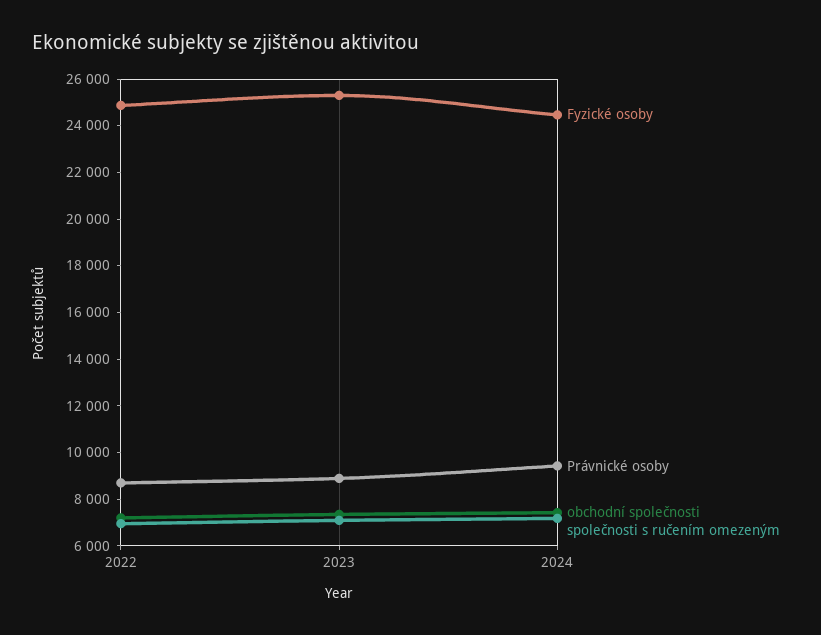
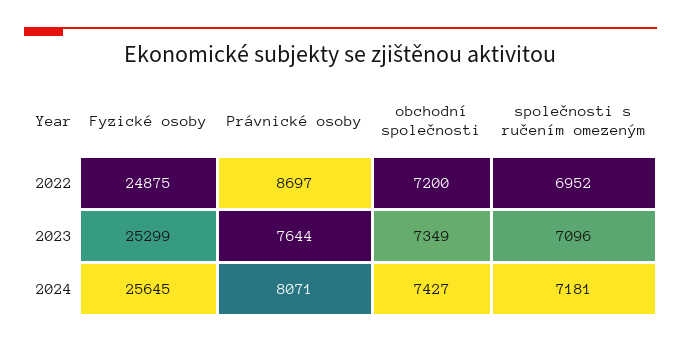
  {
    "Fyzické osoby": {
      "2022": 24875,
      "2023": 25299,
-     "2024": 24500
+     "2024": 25645
    },
    "Právnické osoby": {
      "2022": 8697,
-     "2023": 9000,
+     "2023": 7644,
-     "2024": 9500
+     "2024": 8071
    },
    "obchodní společnosti": {
      "2022": 7200,
      "2023": 7349,
      "2024": 7427
    },
    "společnosti s ručením omezeným": {
      "2022": 6952,
      "2023": 7096,
      "2024": 7181
    }
  }

